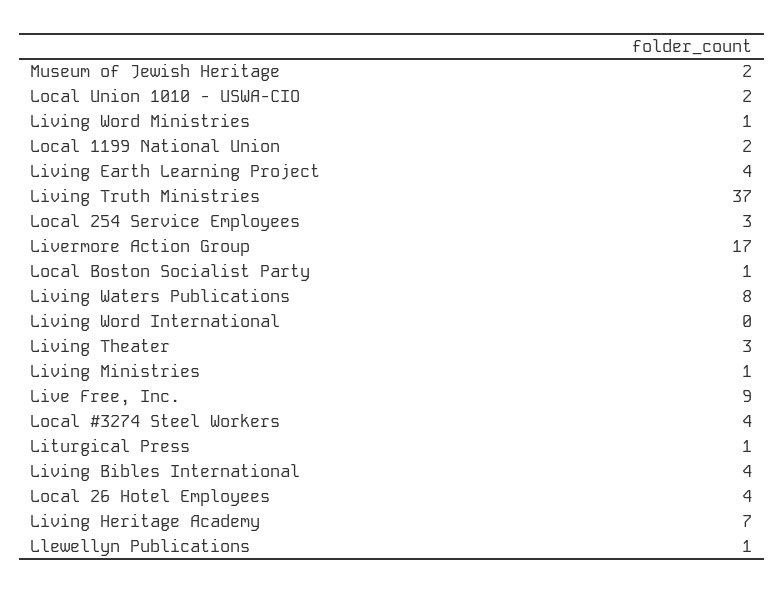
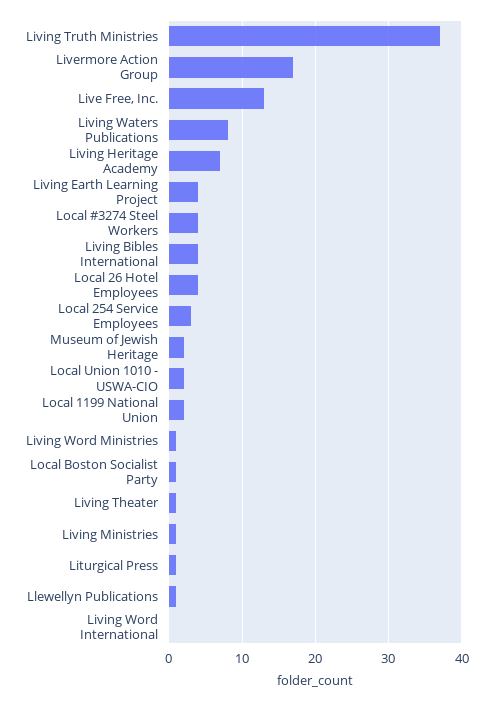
  {
    "Museum of Jewish Heritage": 2,
    "Local Union 1010 - USWA-CIO": 2,
    "Living Word Ministries": 1,
    "Local 1199 National Union": 2,
    "Living Earth Learning Project": 4,
    "Living Truth Ministries": 37,
    "Local 254 Service Employees": 3,
    "Livermore Action Group": 17,
    "Local Boston Socialist Party": 1,
    "Living Waters Publications": 8,
    "Living Word International": 0,
-   "Living Theater": 3,
+   "Living Theater": 1,
    "Living Ministries": 1,
-   "Live Free, Inc.": 9,
+   "Live Free, Inc.": 13,
    "Local #3274 Steel Workers": 4,
    "Liturgical Press": 1,
    "Living Bibles International": 4,
    "Local 26 Hotel Employees": 4,
    "Living Heritage Academy": 7,
    "Llewellyn Publications": 1
  }

